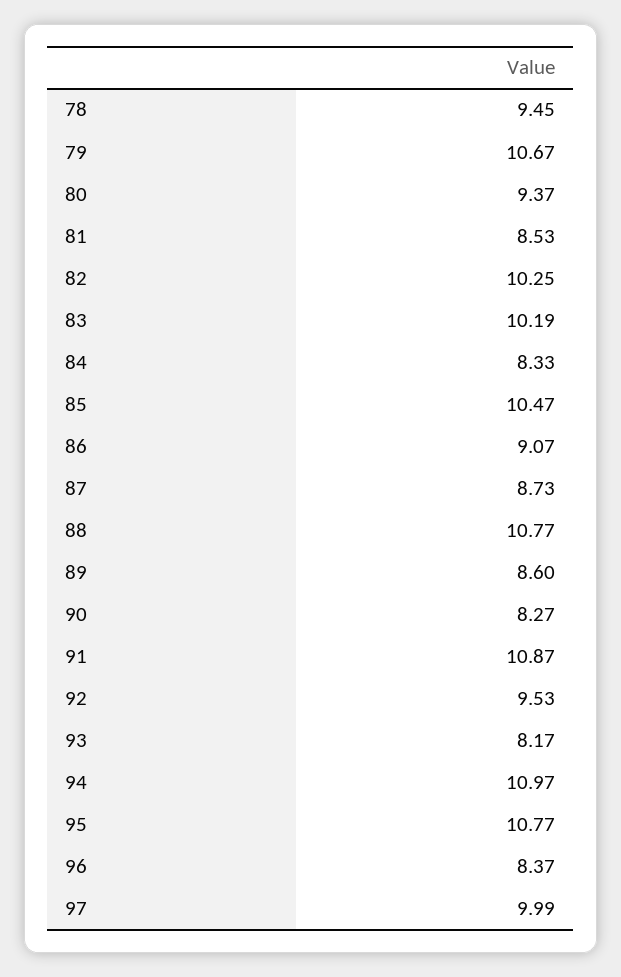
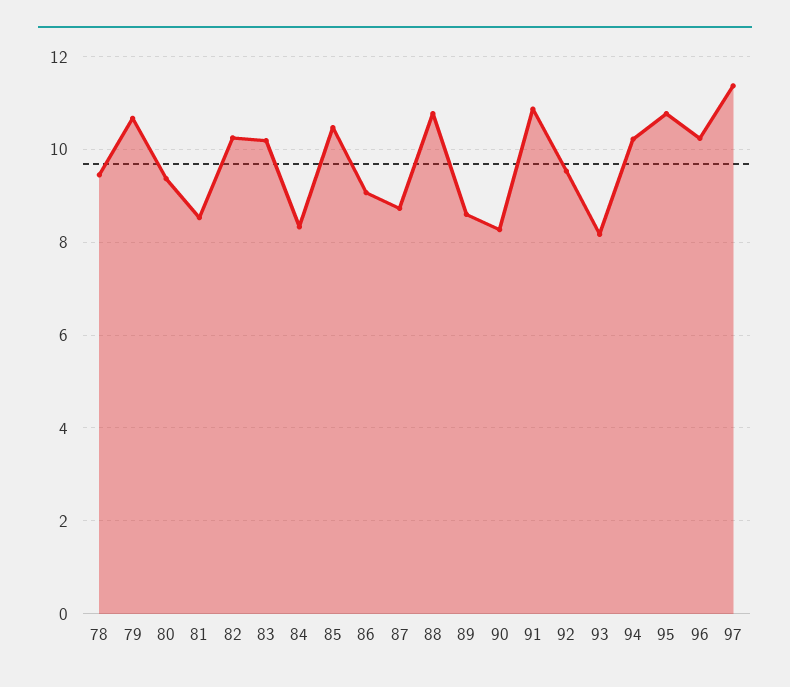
  {
    "78": 9.45,
    "79": 10.67,
    "80": 9.37,
    "81": 8.53,
    "82": 10.25,
    "83": 10.19,
    "84": 8.33,
    "85": 10.47,
    "86": 9.07,
    "87": 8.73,
    "88": 10.77,
    "89": 8.6,
    "90": 8.27,
    "91": 10.87,
    "92": 9.53,
    "93": 8.17,
-   "94": 10.97,
+   "94": 10.2,
    "95": 10.77,
-   "96": 8.37,
+   "96": 10.2,
-   "97": 9.99
+   "97": 11.4
  }

